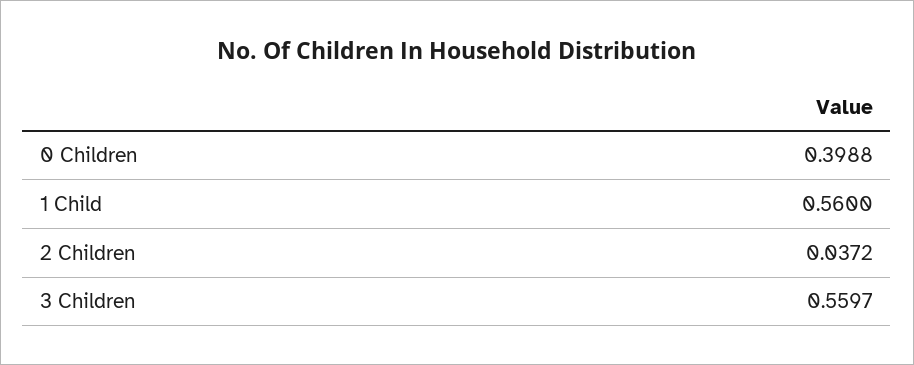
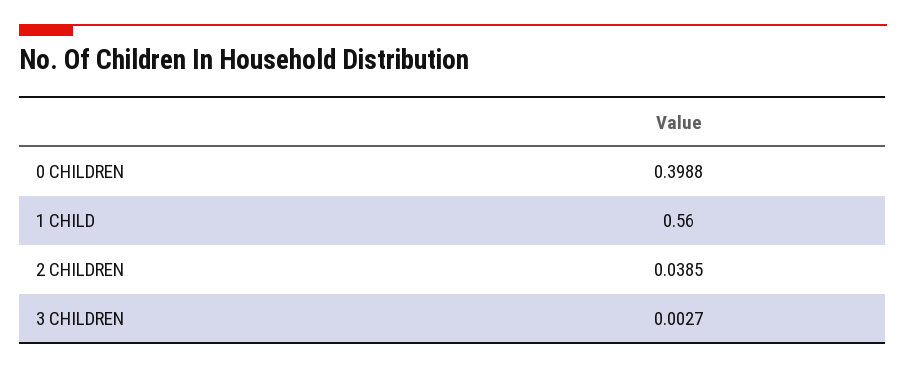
  {
    "0 Children": 0.3988,
    "1 Child": 0.56,
-   "2 Children": 0.0372,
+   "2 Children": 0.0385,
-   "3 Children": 0.5597
+   "3 Children": 0.0027
  }

